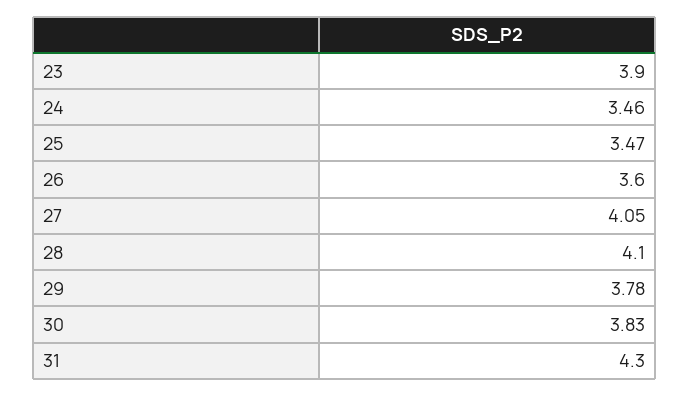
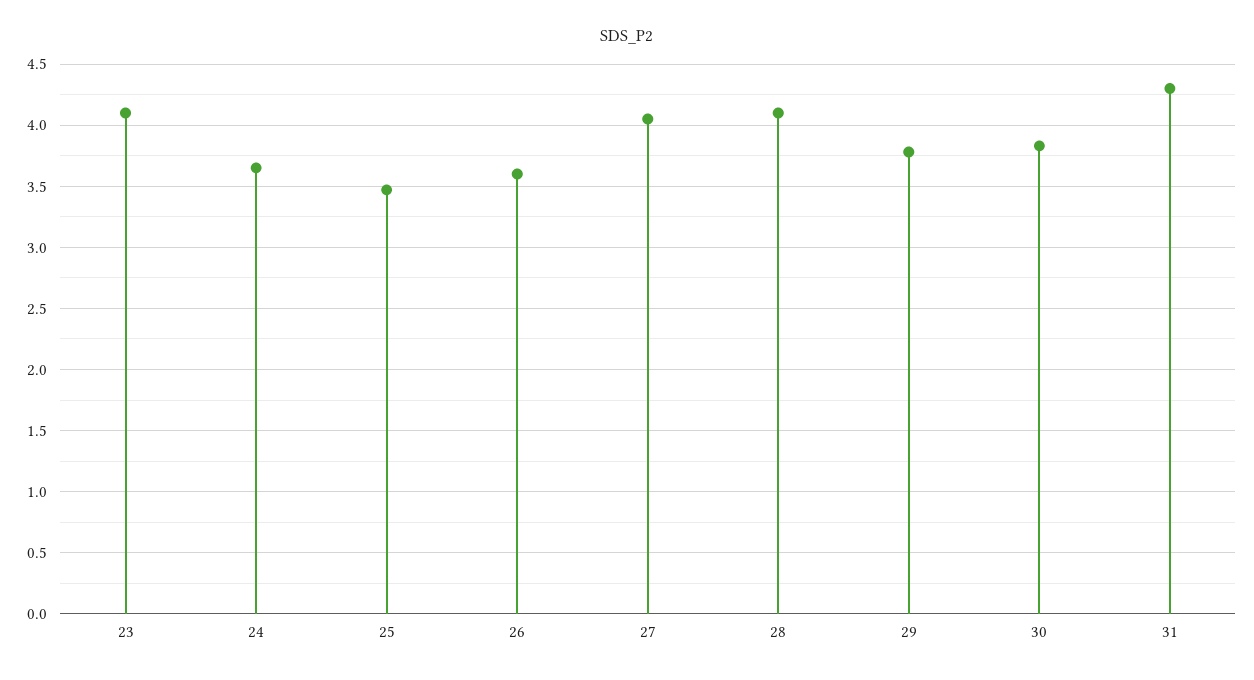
  {
-   "23": 3.9,
+   "23": 4.1,
-   "24": 3.46,
+   "24": 3.65,
    "25": 3.47,
    "26": 3.6,
    "27": 4.05,
    "28": 4.1,
    "29": 3.78,
    "30": 3.83,
    "31": 4.3
  }

